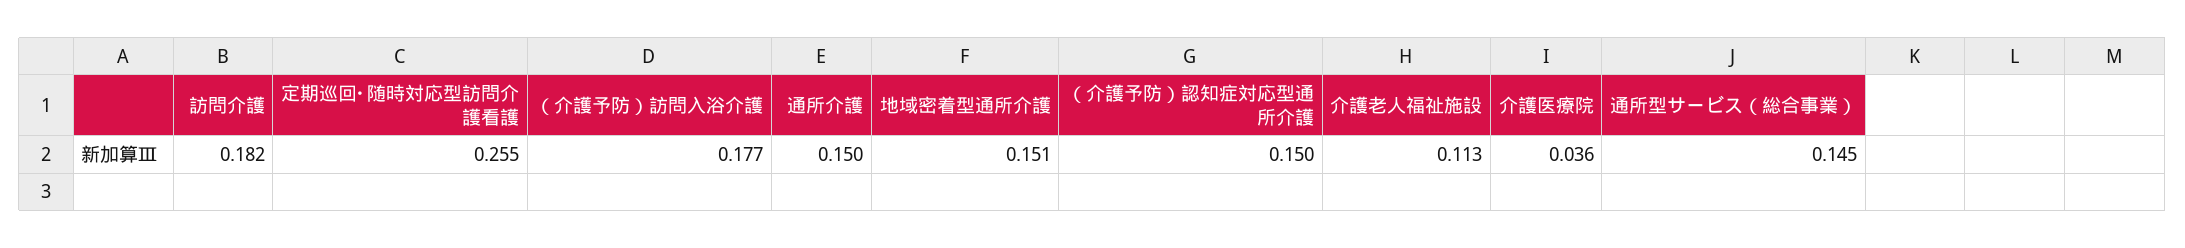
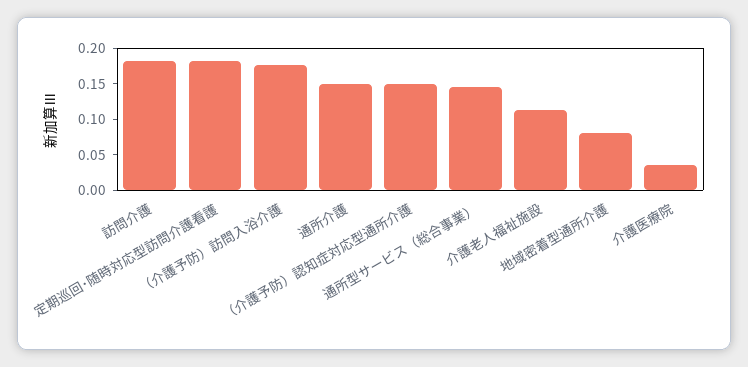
  {
    "訪問介護": 0.182,
-   "定期巡回･随時対応型訪問介護看護": 0.255,
+   "定期巡回･随時対応型訪問介護看護": 0.175,
    "（介護予防）訪問入浴介護": 0.177,
    "通所介護": 0.15,
-   "地域密着型通所介護": 0.151,
+   "地域密着型通所介護": 0.075,
    "（介護予防）認知症対応型通所介護": 0.15,
    "介護老人福祉施設": 0.113,
    "介護医療院": 0.036,
    "通所型サービス（総合事業）": 0.145
  }

